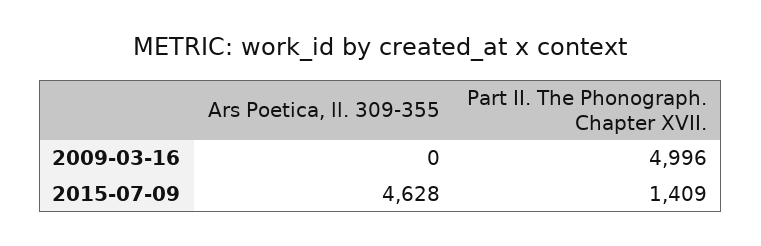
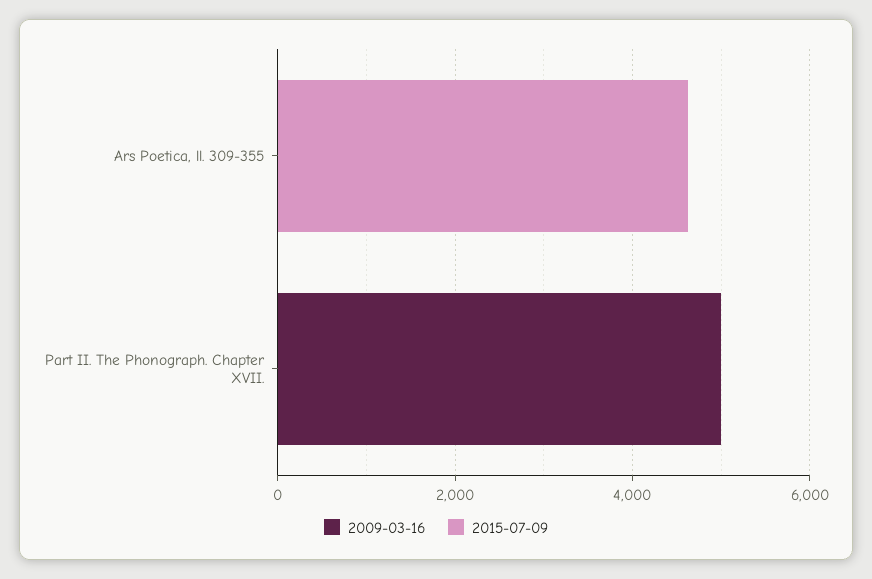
  {
    "2009-03-16": {
      "Ars Poetica, ll. 309-355": 0,
      "Part II. The Phonograph. Chapter XVII.": 4996
    },
    "2015-07-09": {
      "Ars Poetica, ll. 309-355": 4628,
-     "Part II. The Phonograph. Chapter XVII.": 1409
+     "Part II. The Phonograph. Chapter XVII.": 0
    }
  }

